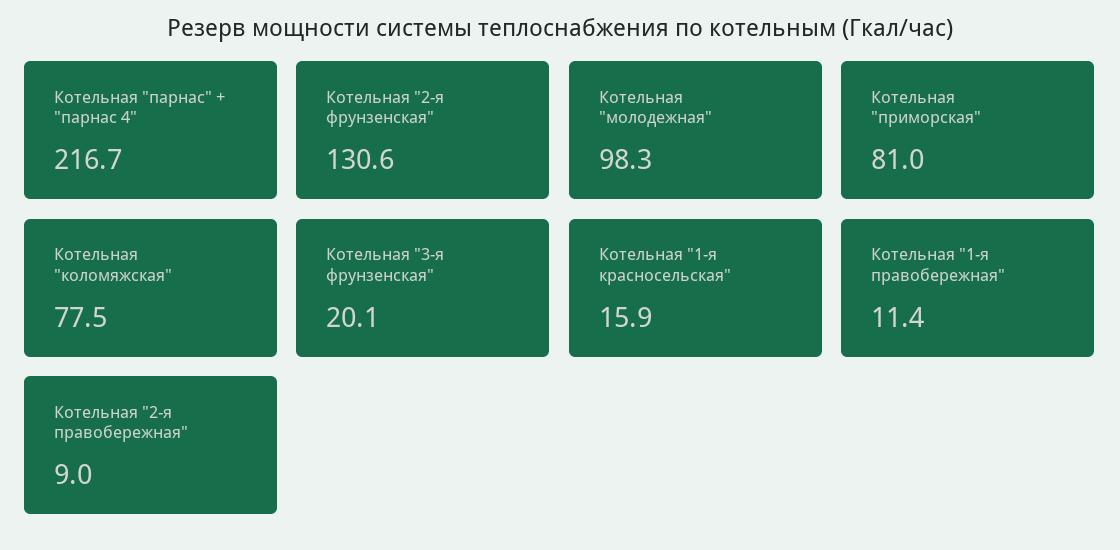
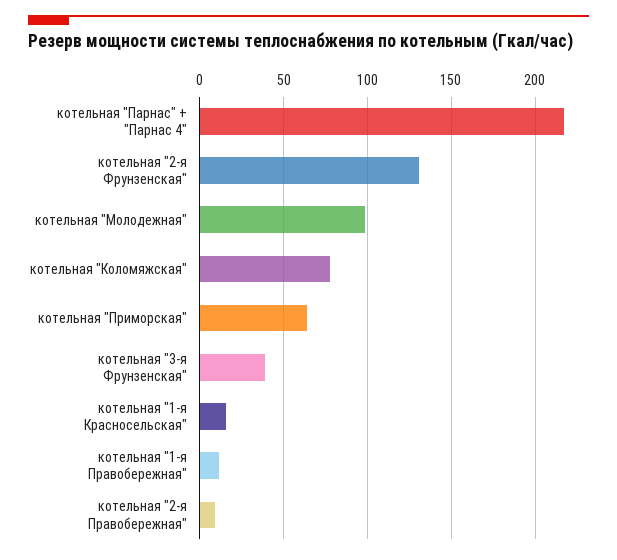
  {
    "Котельная \"парнас\" + \"парнас 4\"": 216.7,
    "Котельная \"2-я фрунзенская\"": 130.6,
    "Котельная \"молодежная\"": 98.3,
-   "Котельная \"приморская\"": 81,
+   "Котельная \"приморская\"": 65,
    "Котельная \"коломяжская\"": 77.5,
-   "Котельная \"3-я фрунзенская\"": 20.1,
+   "Котельная \"3-я фрунзенская\"": 40,
    "Котельная \"1-я красносельская\"": 15.9,
    "Котельная \"1-я правобережная\"": 11.4,
    "Котельная \"2-я правобережная\"": 9
  }

